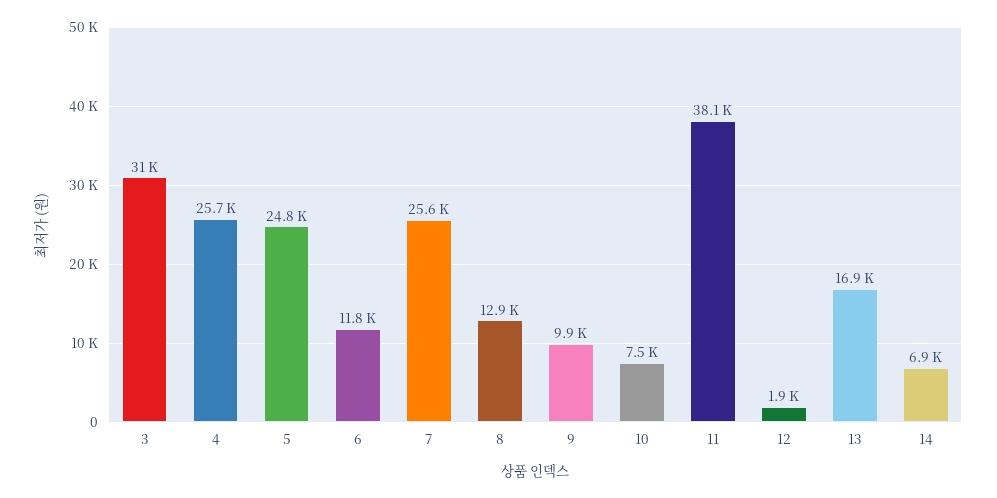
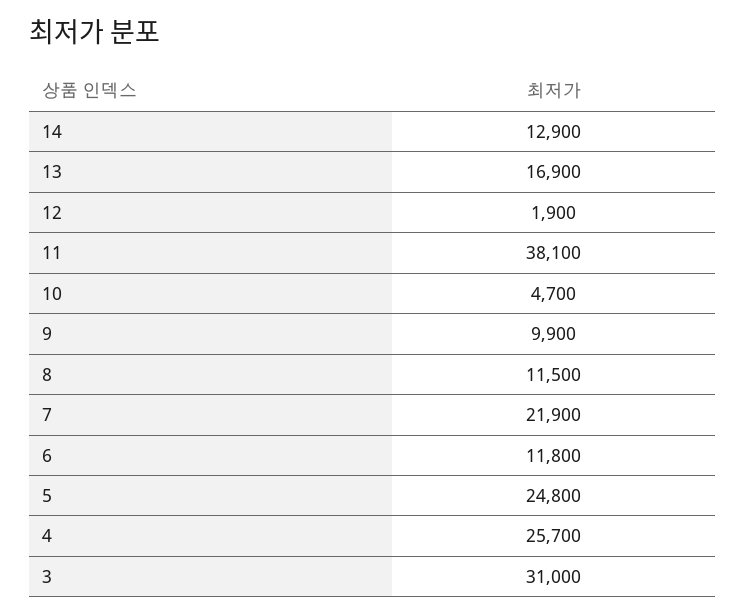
  {
    "3": 31000,
    "4": 25700,
    "5": 24800,
    "6": 11800,
-   "7": 25600,
+   "7": 21900,
-   "8": 12900,
+   "8": 11500,
    "9": 9900,
-   "10": 7500,
+   "10": 4700,
    "11": 38100,
    "12": 1900,
    "13": 16900,
-   "14": 6900
+   "14": 12900
  }

